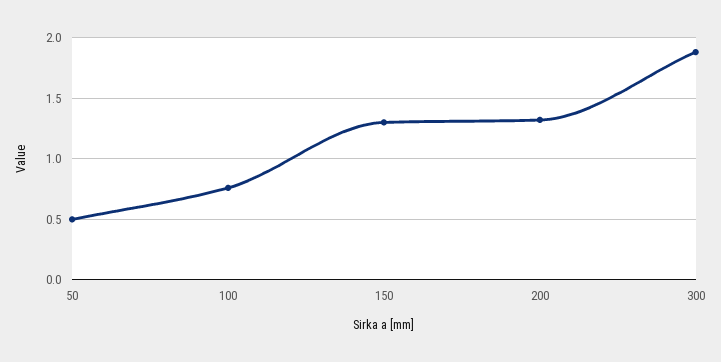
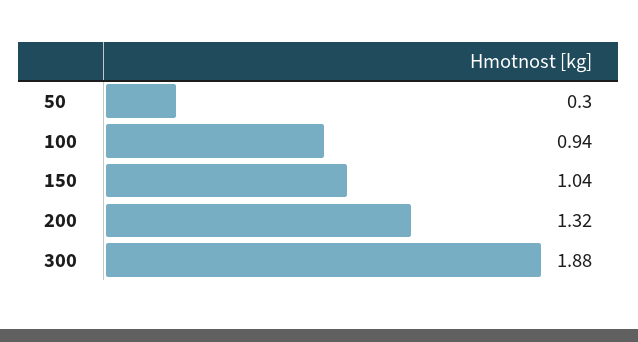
  {
-   "50": 0.5,
+   "50": 0.3,
-   "100": 0.75,
+   "100": 0.94,
-   "150": 1.3,
+   "150": 1.04,
    "200": 1.32,
    "300": 1.88
  }

